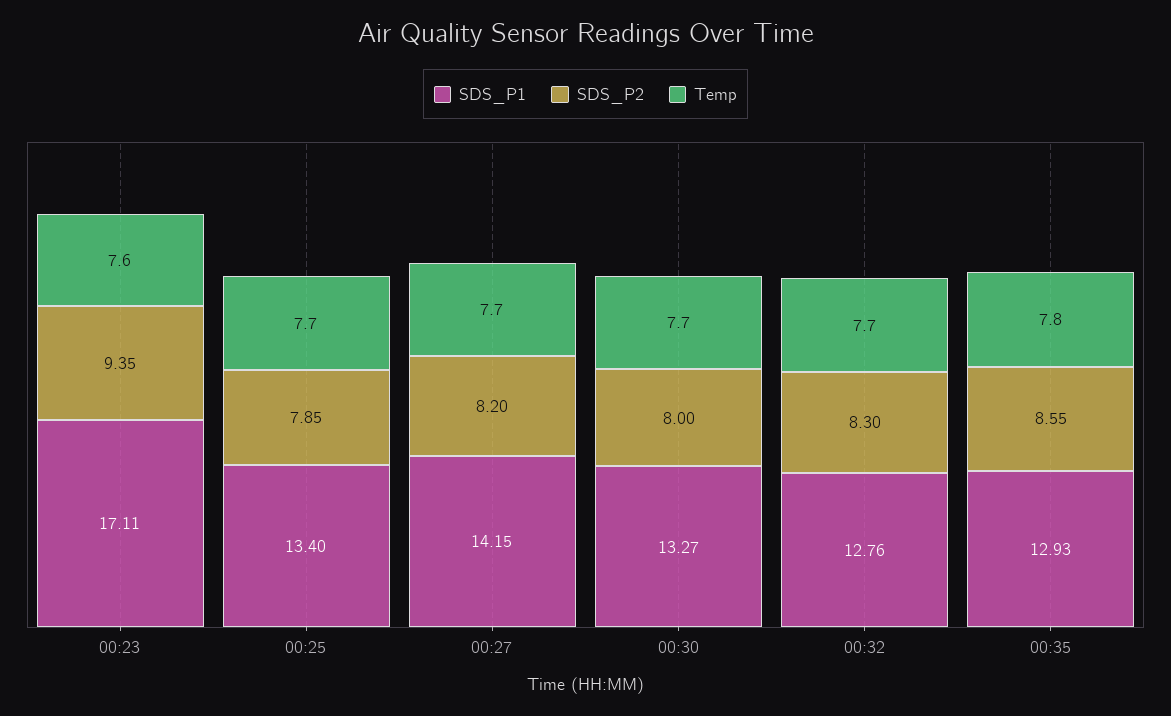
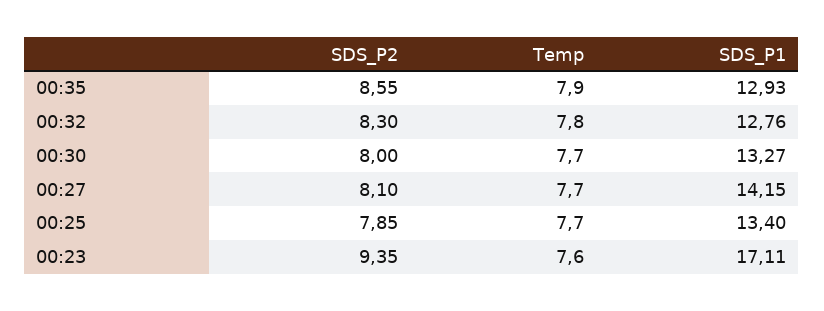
  {
    "SDS_P1": {
      "00:23": 17.11,
      "00:25": 13.4,
      "00:27": 14.15,
      "00:30": 13.27,
      "00:32": 12.76,
      "00:35": 12.93
    },
    "SDS_P2": {
      "00:23": 9.35,
      "00:25": 7.85,
-     "00:27": 8.2,
+     "00:27": 8.1,
      "00:30": 8,
      "00:32": 8.3,
      "00:35": 8.55
    },
    "Temp": {
      "00:23": 7.6,
      "00:25": 7.7,
      "00:27": 7.7,
      "00:30": 7.7,
-     "00:32": 7.7,
+     "00:32": 7.8,
-     "00:35": 7.8
+     "00:35": 7.9
    }
  }

